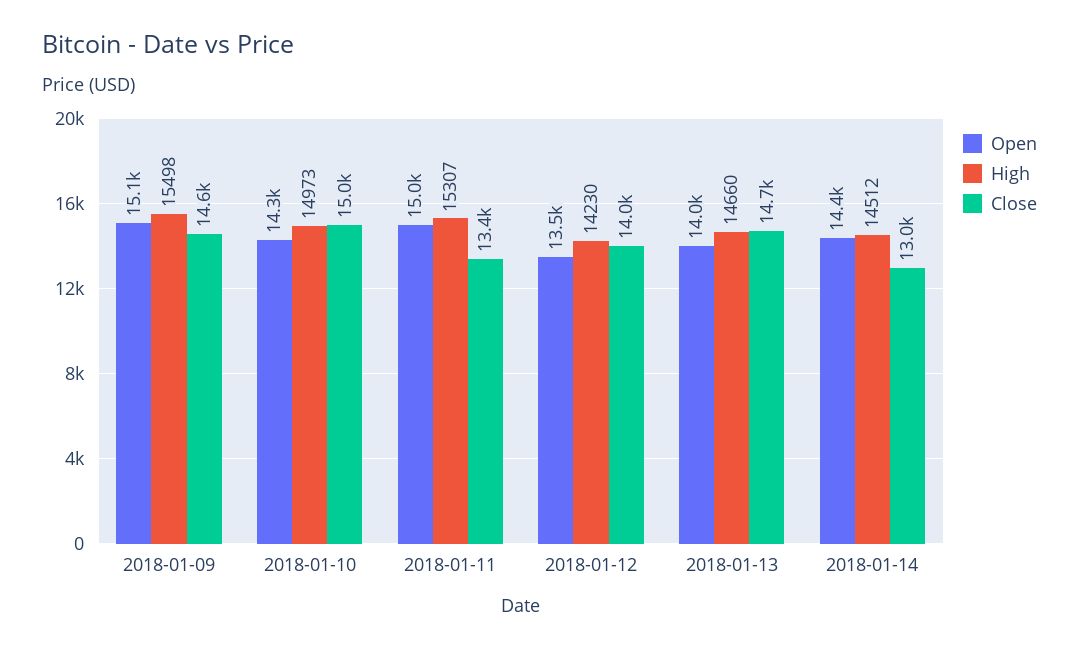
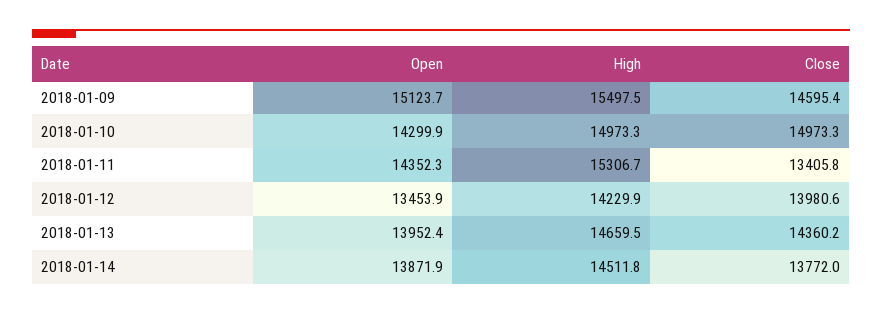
  {
    "Open": {
      "2018-01-09": 15123.7,
      "2018-01-10": 14299.9,
-     "2018-01-11": 15000,
+     "2018-01-11": 14352.3,
      "2018-01-12": 13453.9,
      "2018-01-13": 13952.4,
-     "2018-01-14": 14400
+     "2018-01-14": 13871.9
    },
    "High": {
      "2018-01-09": 15497.5,
      "2018-01-10": 14973.3,
      "2018-01-11": 15306.7,
      "2018-01-12": 14229.9,
      "2018-01-13": 14659.5,
      "2018-01-14": 14511.8
    },
    "Close": {
      "2018-01-09": 14595.4,
      "2018-01-10": 14973.3,
      "2018-01-11": 13405.8,
      "2018-01-12": 13980.6,
-     "2018-01-13": 14700,
+     "2018-01-13": 14360.2,
-     "2018-01-14": 13000
+     "2018-01-14": 13772
    }
  }

